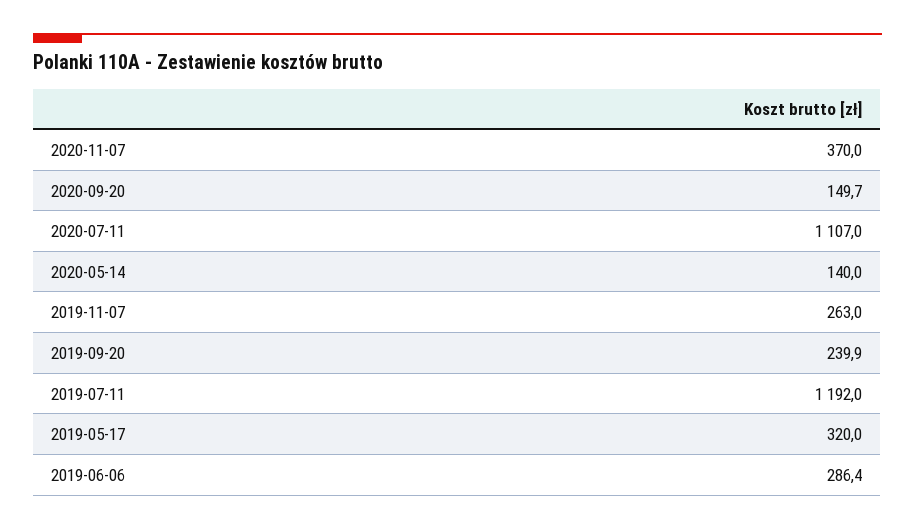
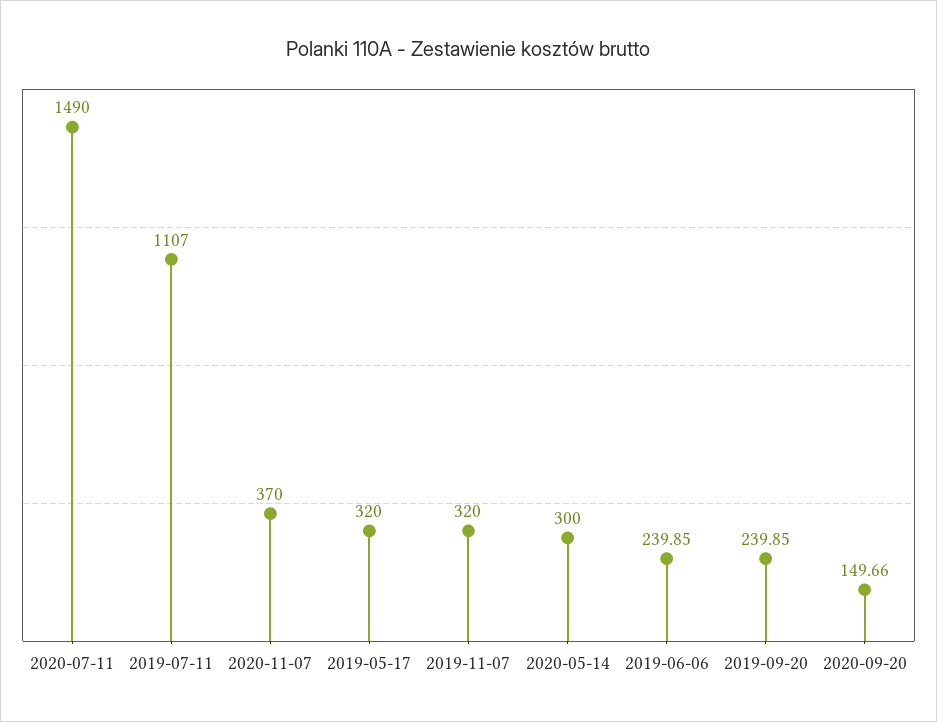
  {
    "2020-11-07": 370,
    "2020-09-20": 149.66,
-   "2020-07-11": 1107,
+   "2020-07-11": 1490,
-   "2020-05-14": 140,
+   "2020-05-14": 300,
-   "2019-11-07": 263,
+   "2019-11-07": 320,
    "2019-09-20": 239.85,
-   "2019-07-11": 1192,
+   "2019-07-11": 1107,
    "2019-05-17": 320,
-   "2019-06-06": 286.4
+   "2019-06-06": 239.85
  }

